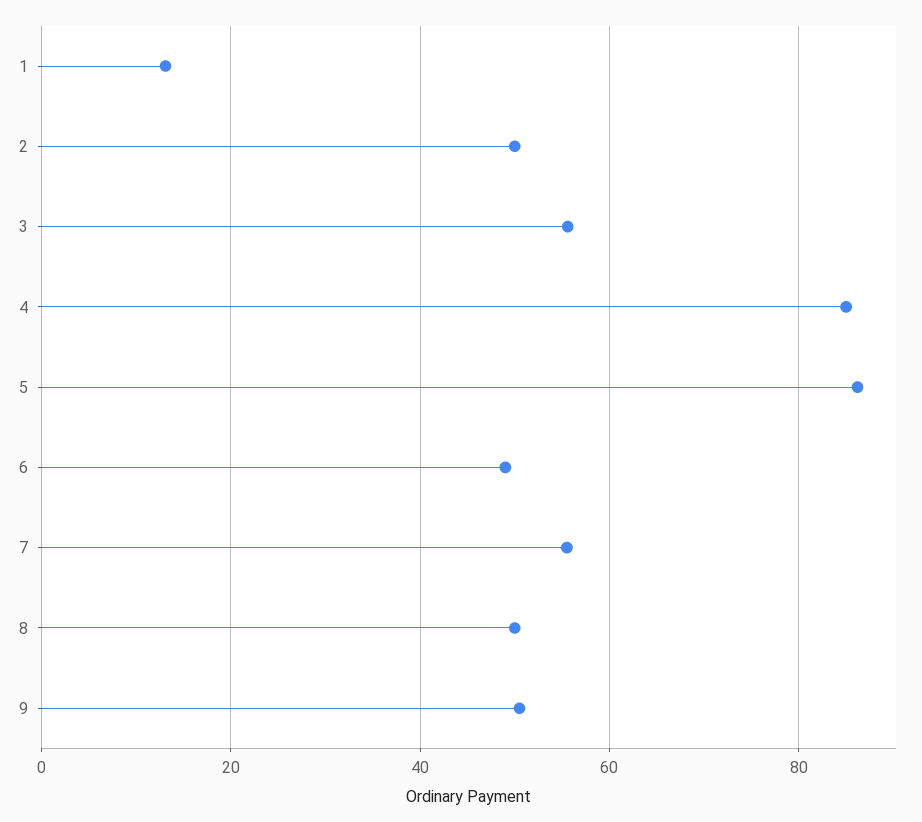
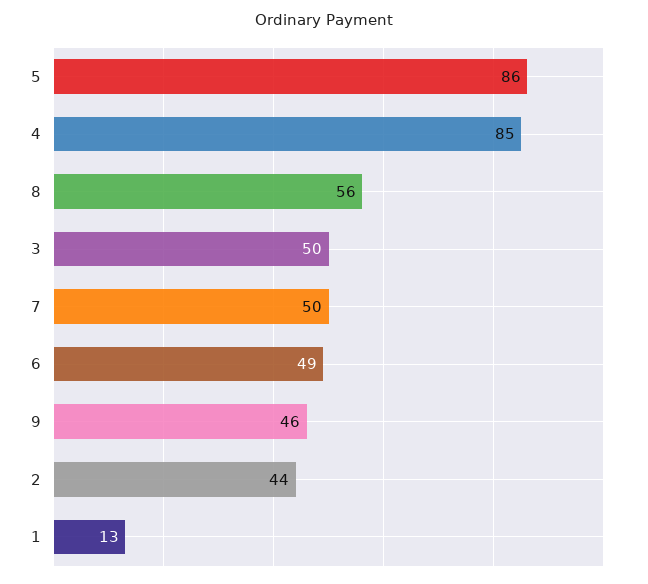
  {
    "1": 13,
-   "2": 50,
+   "2": 44,
-   "3": 56,
+   "3": 50,
    "4": 85,
    "5": 86,
    "6": 49,
-   "7": 56,
+   "7": 50,
-   "8": 50,
+   "8": 56,
-   "9": 50
+   "9": 46
  }

